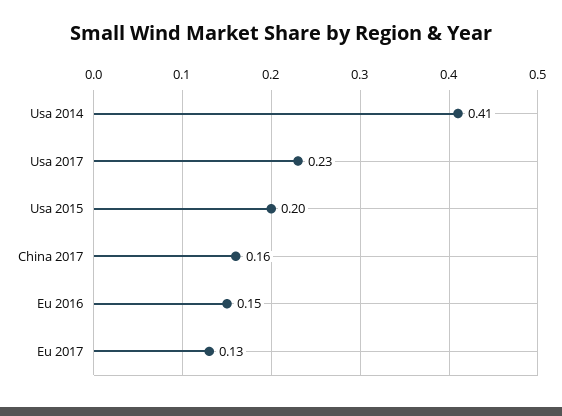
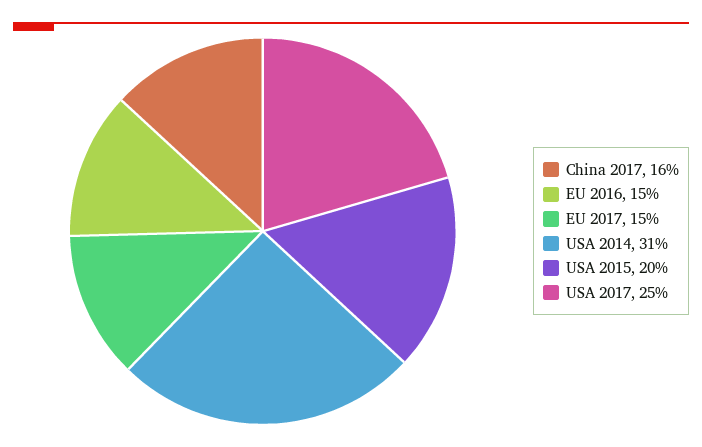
  {
-   "Usa 2014": 0.41,
+   "Usa 2014": 0.31,
-   "Usa 2017": 0.23,
+   "Usa 2017": 0.25,
    "Usa 2015": 0.2,
    "China 2017": 0.16,
    "Eu 2016": 0.15,
-   "Eu 2017": 0.13
+   "Eu 2017": 0.15
  }

